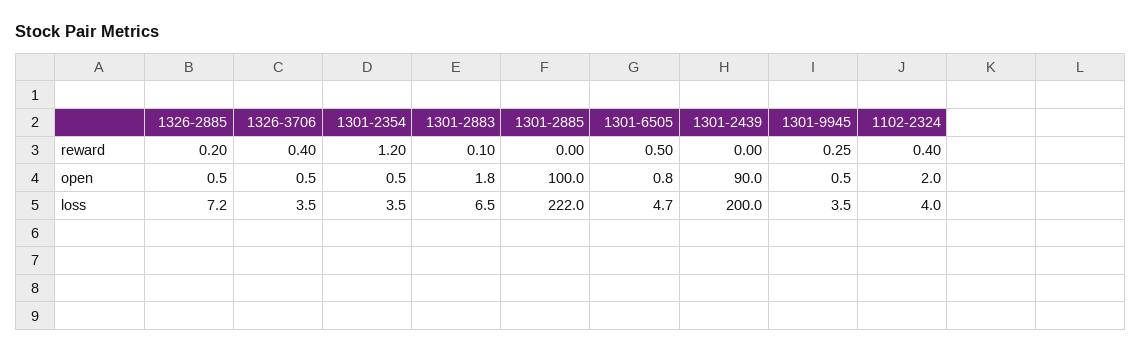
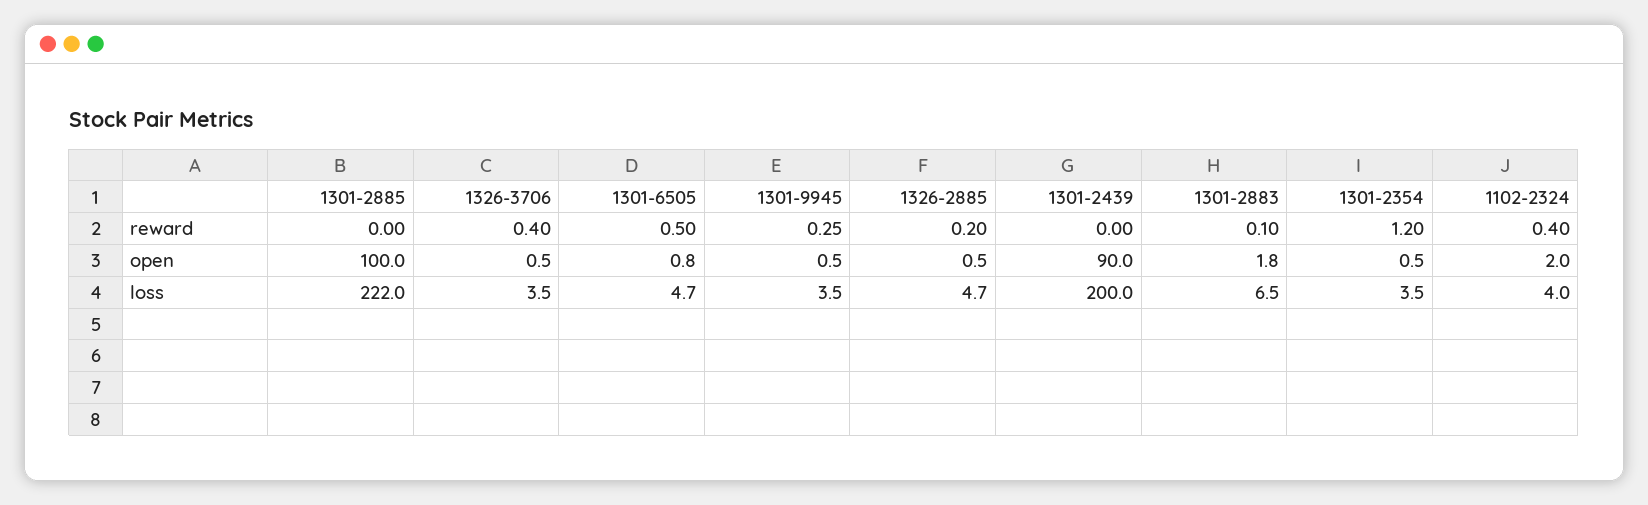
  {
    "1326-2885": {
      "reward": 0.2,
      "open": 0.5,
-     "loss": 7.2
+     "loss": 4.7
    },
    "1326-3706": {
      "reward": 0.4,
      "open": 0.5,
      "loss": 3.5
    },
    "1301-2354": {
      "reward": 1.2,
      "open": 0.5,
      "loss": 3.5
    },
    "1301-2883": {
      "reward": 0.1,
      "open": 1.8,
      "loss": 6.5
    },
    "1301-2885": {
      "reward": 0,
      "open": 100,
      "loss": 222
    },
    "1301-6505": {
      "reward": 0.5,
      "open": 0.8,
      "loss": 4.7
    },
    "1301-2439": {
      "reward": 0,
      "open": 90,
      "loss": 200
    },
    "1301-9945": {
      "reward": 0.25,
      "open": 0.5,
      "loss": 3.5
    },
    "1102-2324": {
      "reward": 0.4,
      "open": 2,
      "loss": 4
    }
  }

